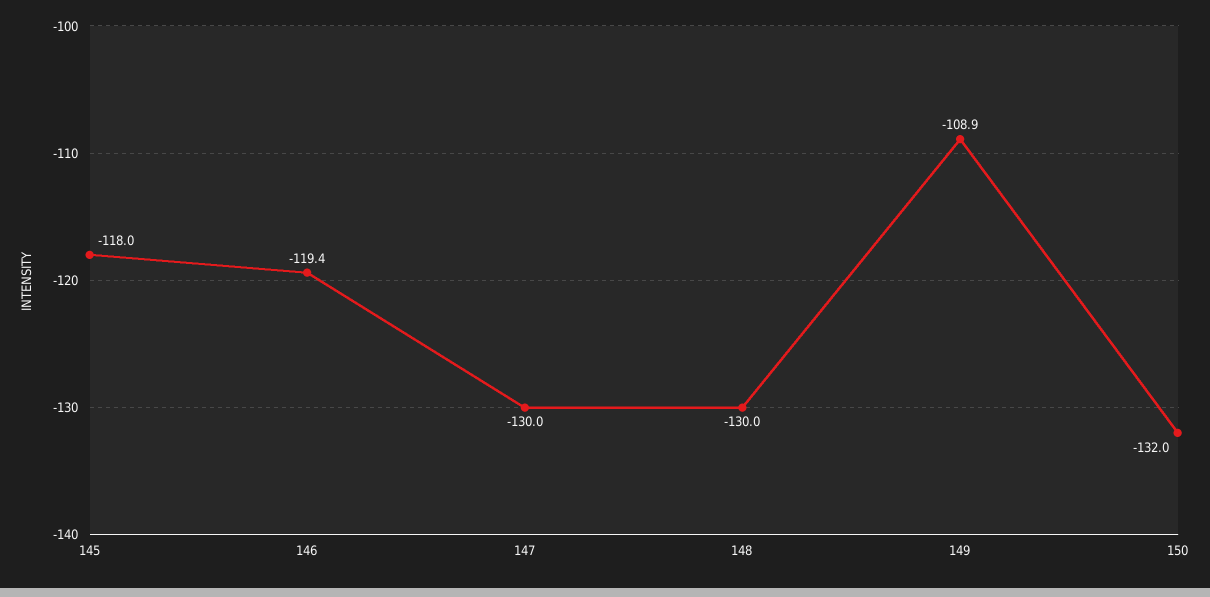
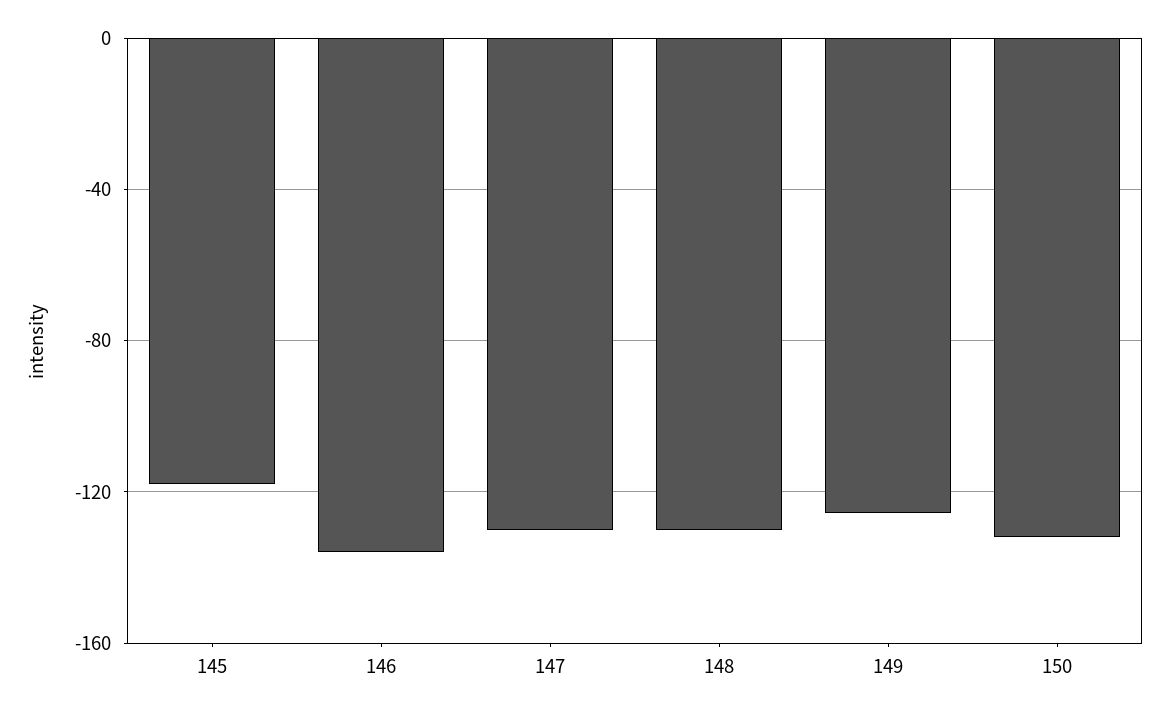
  {
    "145": -118,
-   "146": -119.4,
+   "146": -135,
    "147": -130,
    "148": -130,
-   "149": -108.9,
+   "149": -125,
    "150": -132
  }

